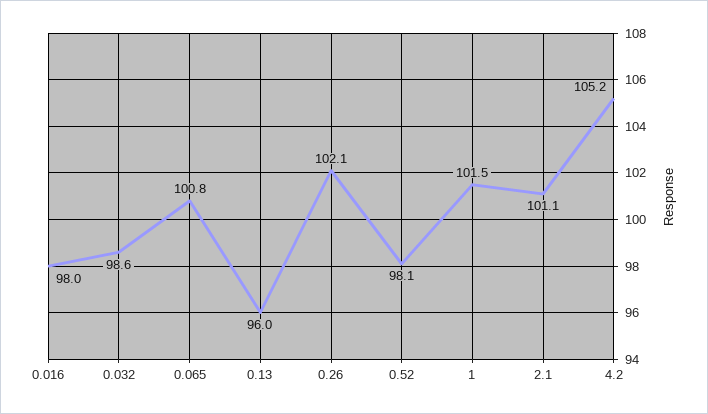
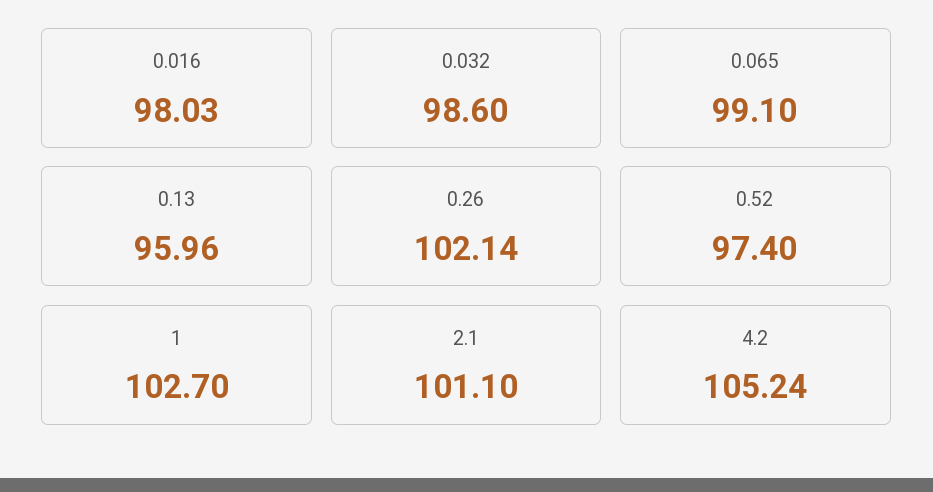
  {
    "0.016": 98.03,
    "0.032": 98.6,
-   "0.065": 100.8,
+   "0.065": 99.1,
    "0.13": 95.96,
    "0.26": 102.14,
-   "0.52": 98.1,
+   "0.52": 97.4,
-   "1": 101.5,
+   "1": 102.7,
    "2.1": 101.1,
    "4.2": 105.24
  }

